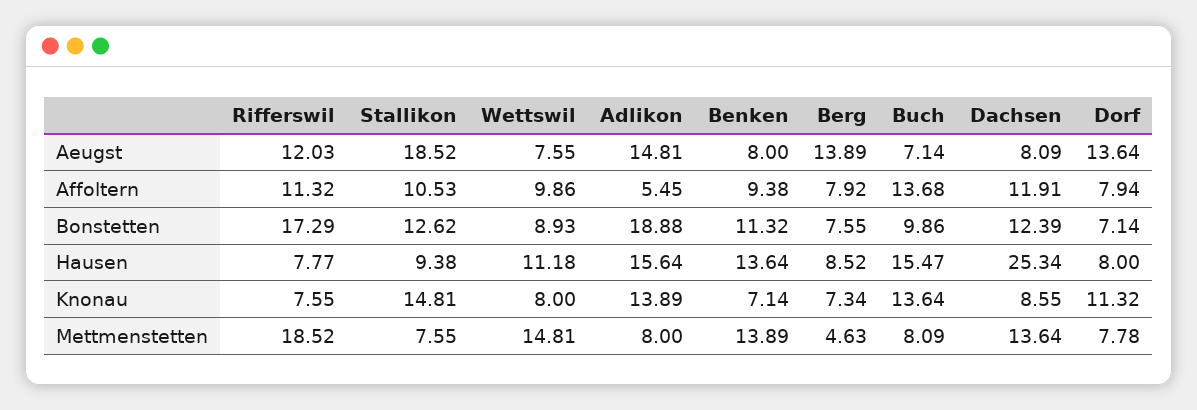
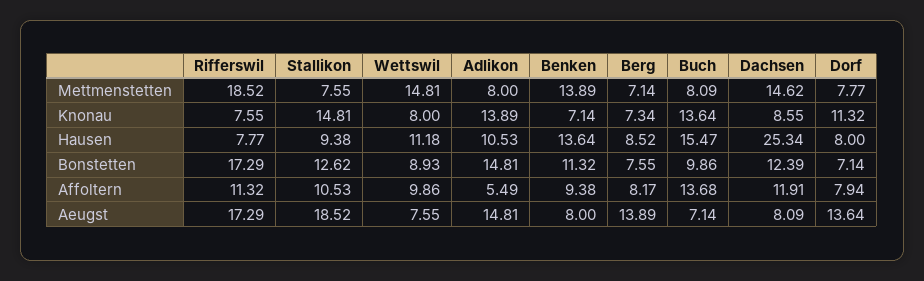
  {
    "Rifferswil": {
-     "Aeugst": 12.03,
+     "Aeugst": 17.29,
      "Affoltern": 11.32,
      "Bonstetten": 17.29,
      "Hausen": 7.77,
      "Knonau": 7.55,
      "Mettmenstetten": 18.52
    },
    "Stallikon": {
      "Aeugst": 18.52,
      "Affoltern": 10.53,
      "Bonstetten": 12.62,
      "Hausen": 9.38,
      "Knonau": 14.81,
      "Mettmenstetten": 7.55
    },
    "Wettswil": {
      "Aeugst": 7.55,
      "Affoltern": 9.86,
      "Bonstetten": 8.93,
      "Hausen": 11.18,
      "Knonau": 8,
      "Mettmenstetten": 14.81
    },
    "Adlikon": {
      "Aeugst": 14.81,
-     "Affoltern": 5.45,
+     "Affoltern": 5.49,
-     "Bonstetten": 18.88,
+     "Bonstetten": 14.81,
-     "Hausen": 15.64,
+     "Hausen": 10.53,
      "Knonau": 13.89,
      "Mettmenstetten": 8
    },
    "Benken": {
      "Aeugst": 8,
      "Affoltern": 9.38,
      "Bonstetten": 11.32,
      "Hausen": 13.64,
      "Knonau": 7.14,
      "Mettmenstetten": 13.89
    },
    "Berg": {
      "Aeugst": 13.89,
-     "Affoltern": 7.92,
+     "Affoltern": 8.17,
      "Bonstetten": 7.55,
      "Hausen": 8.52,
      "Knonau": 7.34,
-     "Mettmenstetten": 4.63
+     "Mettmenstetten": 7.14
    },
    "Buch": {
      "Aeugst": 7.14,
      "Affoltern": 13.68,
      "Bonstetten": 9.86,
      "Hausen": 15.47,
      "Knonau": 13.64,
      "Mettmenstetten": 8.09
    },
    "Dachsen": {
      "Aeugst": 8.09,
      "Affoltern": 11.91,
      "Bonstetten": 12.39,
      "Hausen": 25.34,
      "Knonau": 8.55,
-     "Mettmenstetten": 13.64
+     "Mettmenstetten": 14.62
    },
    "Dorf": {
      "Aeugst": 13.64,
      "Affoltern": 7.94,
      "Bonstetten": 7.14,
      "Hausen": 8,
      "Knonau": 11.32,
-     "Mettmenstetten": 7.78
+     "Mettmenstetten": 7.77
    }
  }

